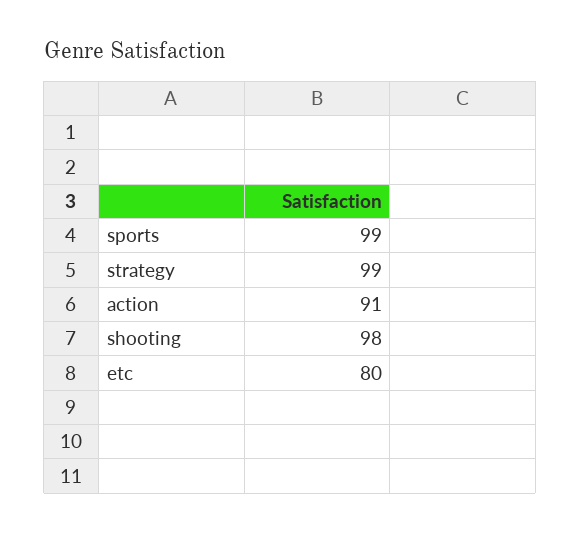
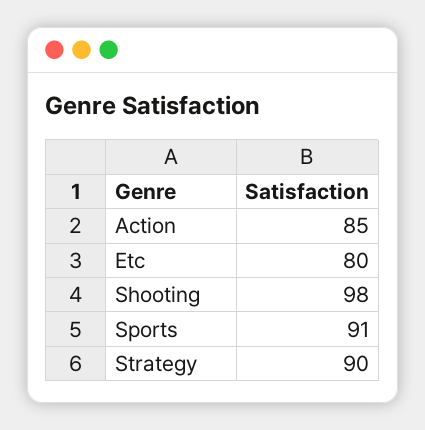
  {
-   "sports": 99,
+   "sports": 91,
-   "strategy": 99,
+   "strategy": 90,
-   "action": 91,
+   "action": 85,
    "shooting": 98,
    "etc": 80
  }

